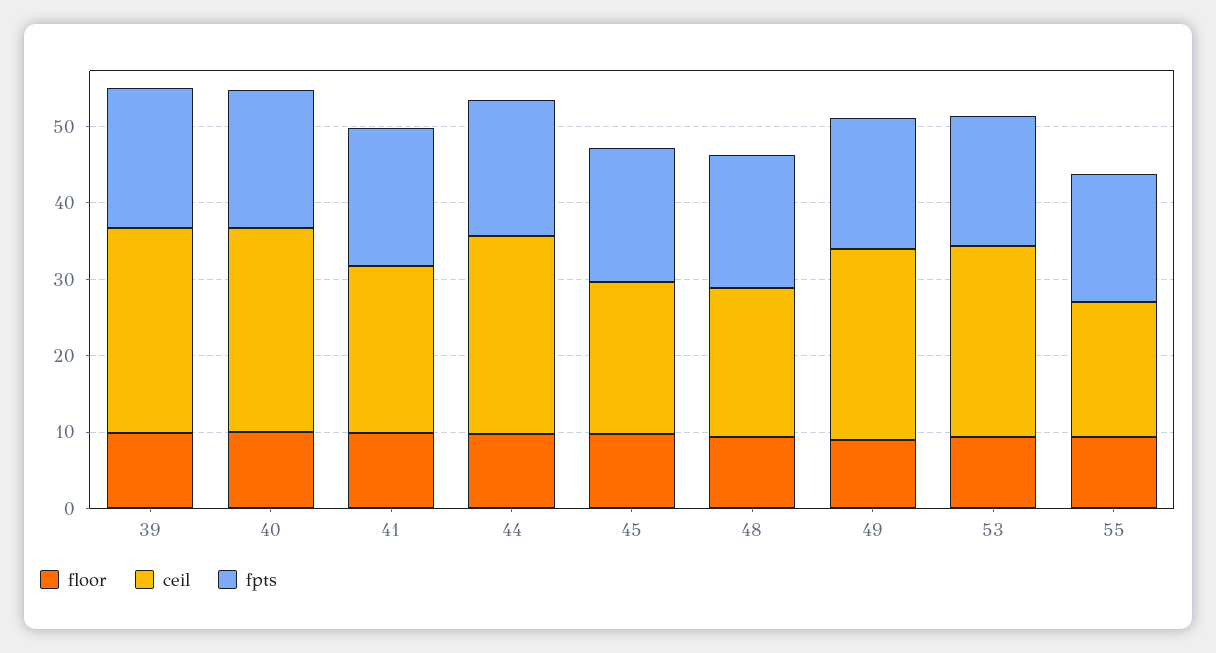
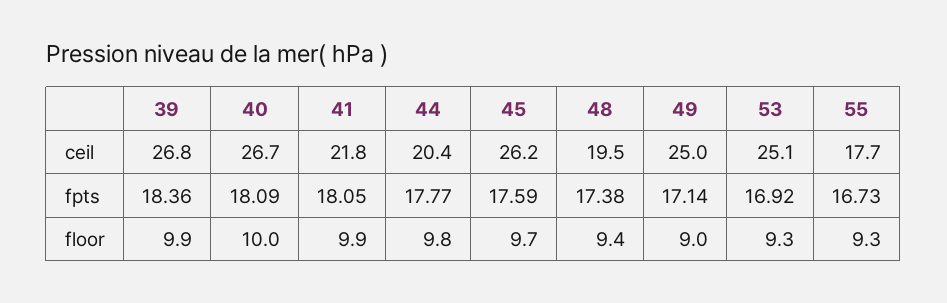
  {
    "floor": {
      "39": 9.9,
      "40": 10,
      "41": 9.9,
      "44": 9.8,
      "45": 9.7,
      "48": 9.4,
      "49": 9,
      "53": 9.3,
      "55": 9.3
    },
    "ceil": {
      "39": 26.8,
      "40": 26.7,
      "41": 21.8,
-     "44": 26,
+     "44": 20.4,
-     "45": 20,
+     "45": 26.2,
      "48": 19.5,
      "49": 25,
      "53": 25.1,
      "55": 17.7
    },
    "fpts": {
      "39": 18.36,
      "40": 18.09,
      "41": 18.05,
      "44": 17.77,
      "45": 17.59,
      "48": 17.38,
      "49": 17.14,
      "53": 16.92,
      "55": 16.73
    }
  }

